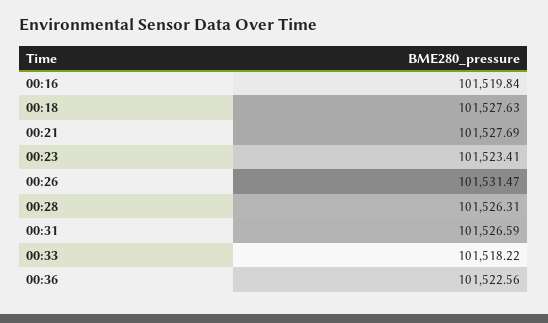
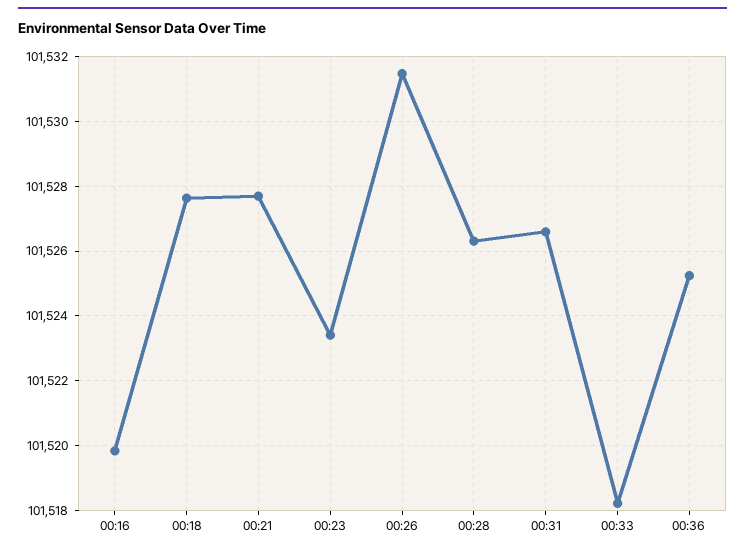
  {
    "00:16": 101519.84,
    "00:18": 101527.63,
    "00:21": 101527.69,
    "00:23": 101523.41,
    "00:26": 101531.47,
    "00:28": 101526.31,
    "00:31": 101526.59,
    "00:33": 101518.22,
-   "00:36": 101522.56
+   "00:36": 101525.2
  }

